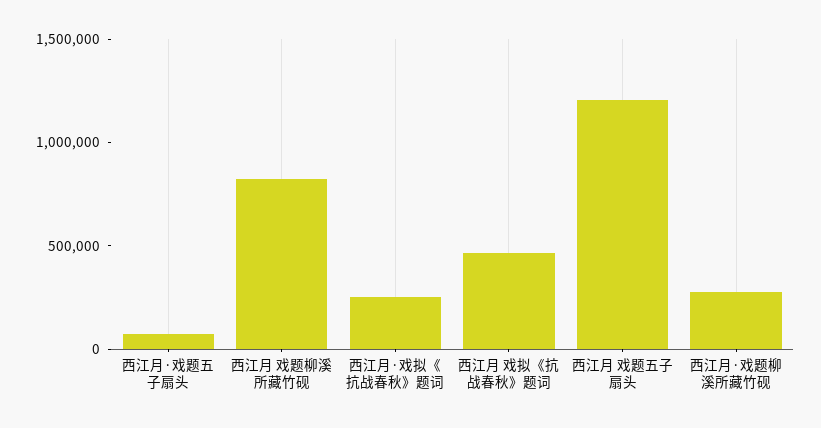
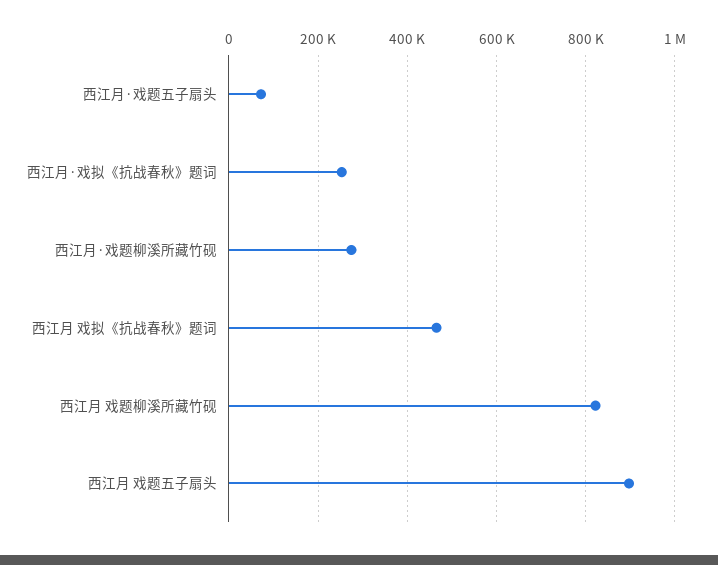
  {
    "西江月·戏题五子扇头": 80000,
    "西江月 戏题柳溪所藏竹砚": 820000,
    "西江月·戏拟《抗战春秋》题词": 260000,
    "西江月 戏拟《抗战春秋》题词": 460000,
-   "西江月 戏题五子扇头": 1200000,
+   "西江月 戏题五子扇头": 900000,
    "西江月·戏题柳溪所藏竹砚": 280000
  }

